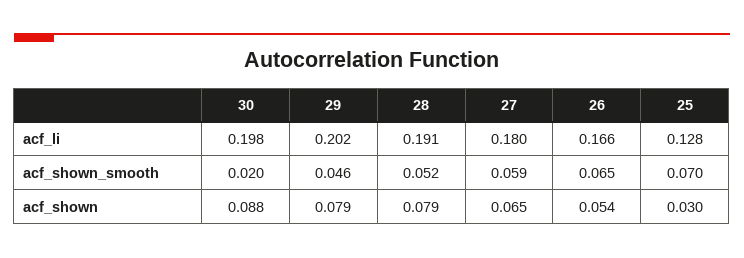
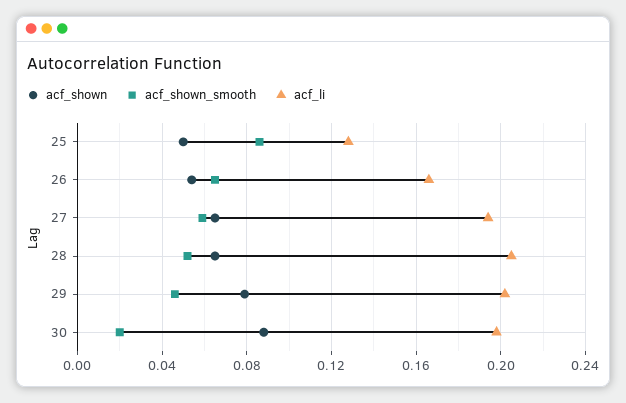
  {
    "acf_li": {
      "30": 0.198,
      "29": 0.202,
-     "28": 0.191,
+     "28": 0.205,
-     "27": 0.18,
+     "27": 0.195,
      "26": 0.166,
      "25": 0.128
    },
    "acf_shown_smooth": {
      "30": 0.02,
      "29": 0.046,
      "28": 0.052,
      "27": 0.059,
      "26": 0.065,
-     "25": 0.07
+     "25": 0.085
    },
    "acf_shown": {
      "30": 0.088,
      "29": 0.079,
-     "28": 0.079,
+     "28": 0.065,
      "27": 0.065,
      "26": 0.054,
-     "25": 0.03
+     "25": 0.05
    }
  }

